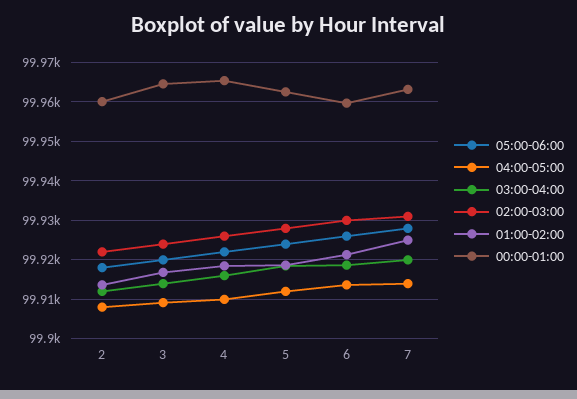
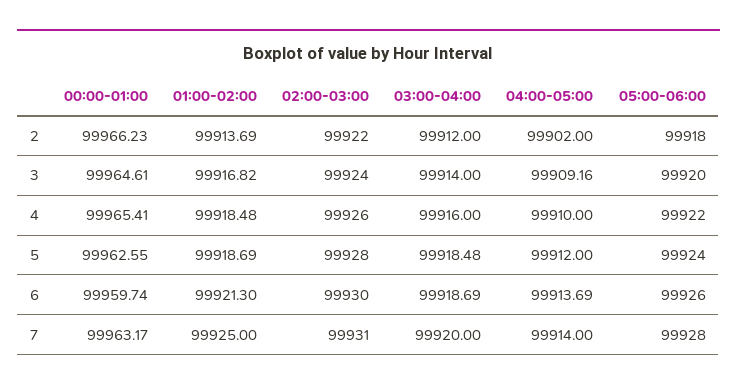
  {
    "05:00-06:00": {
      "2": 99918,
      "3": 99920,
      "4": 99922,
      "5": 99924,
      "6": 99926,
      "7": 99928
    },
    "04:00-05:00": {
-     "2": 99908,
+     "2": 99902,
      "3": 99909.16,
      "4": 99910,
      "5": 99912,
      "6": 99913.69,
      "7": 99914
    },
    "03:00-04:00": {
      "2": 99912,
      "3": 99914,
      "4": 99916,
      "5": 99918.48,
      "6": 99918.69,
      "7": 99920
    },
    "02:00-03:00": {
      "2": 99922,
      "3": 99924,
      "4": 99926,
      "5": 99928,
      "6": 99930,
      "7": 99931
    },
    "01:00-02:00": {
      "2": 99913.69,
      "3": 99916.82,
      "4": 99918.48,
      "5": 99918.69,
      "6": 99921.3,
      "7": 99925
    },
    "00:00-01:00": {
-     "2": 99960,
+     "2": 99966.23,
      "3": 99964.61,
      "4": 99965.41,
      "5": 99962.55,
      "6": 99959.74,
      "7": 99963.17
    }
  }

